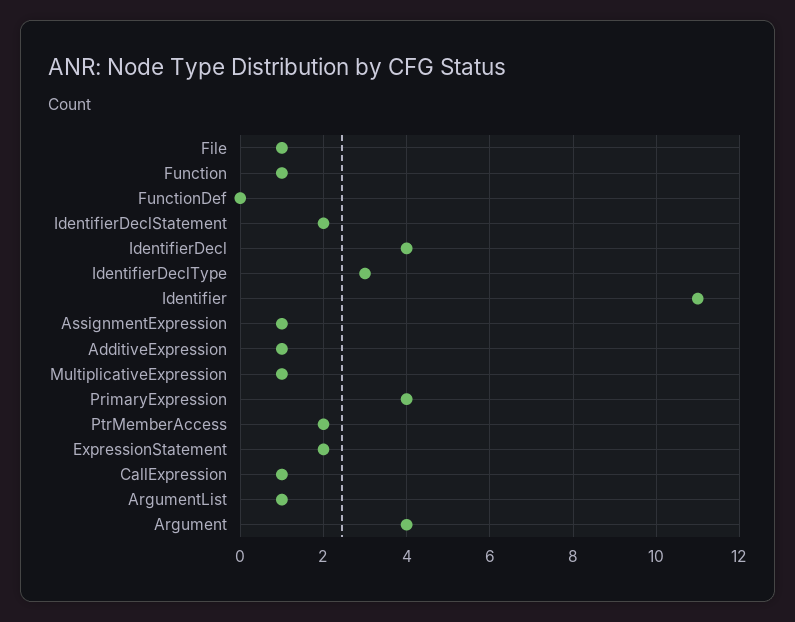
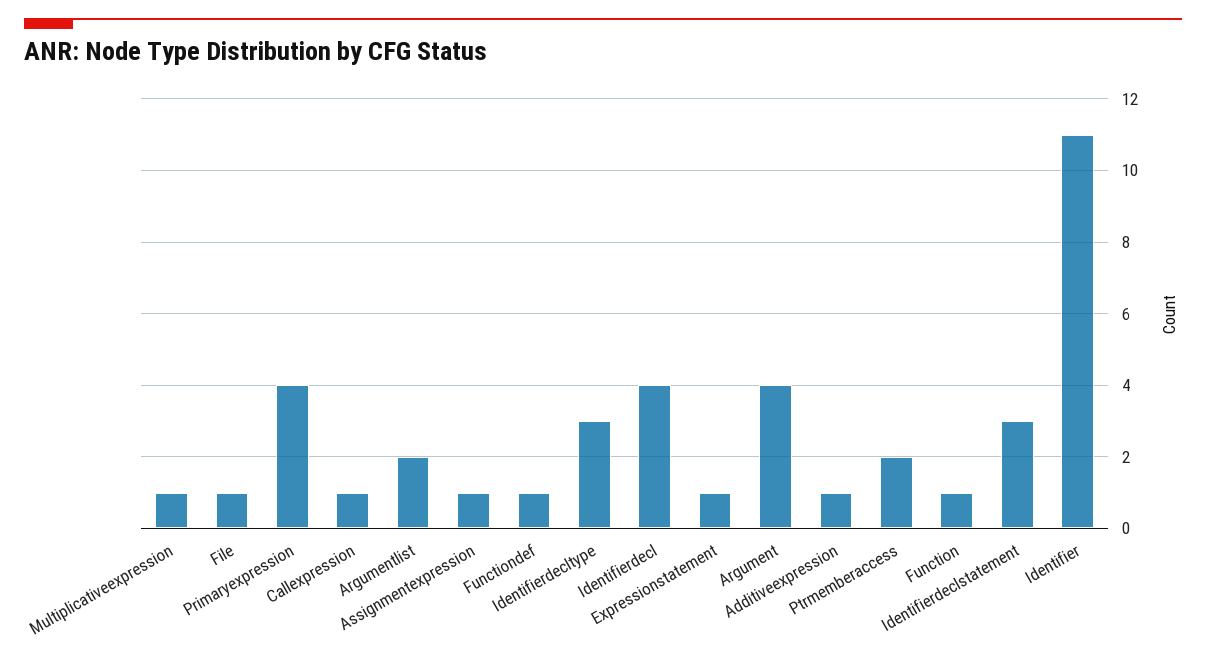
  {
    "File": 1,
    "Function": 1,
-   "FunctionDef": 0,
+   "FunctionDef": 1,
-   "IdentifierDeclStatement": 2,
+   "IdentifierDeclStatement": 3,
    "IdentifierDecl": 4,
    "IdentifierDeclType": 3,
    "Identifier": 11,
    "AssignmentExpression": 1,
    "AdditiveExpression": 1,
    "MultiplicativeExpression": 1,
    "PrimaryExpression": 4,
    "PtrMemberAccess": 2,
-   "ExpressionStatement": 2,
+   "ExpressionStatement": 1,
    "CallExpression": 1,
-   "ArgumentList": 1,
+   "ArgumentList": 2,
    "Argument": 4
  }

